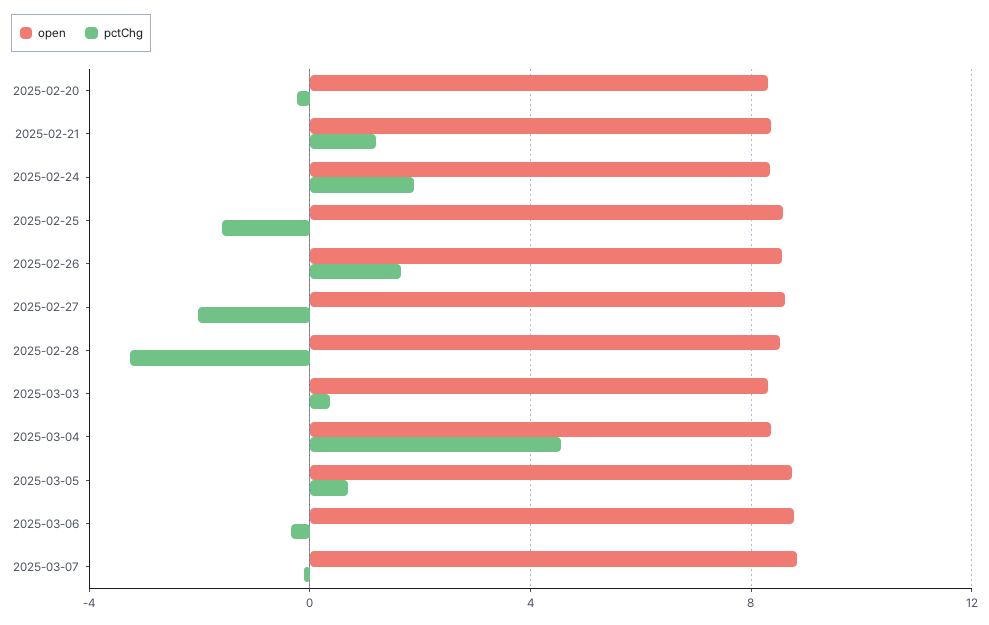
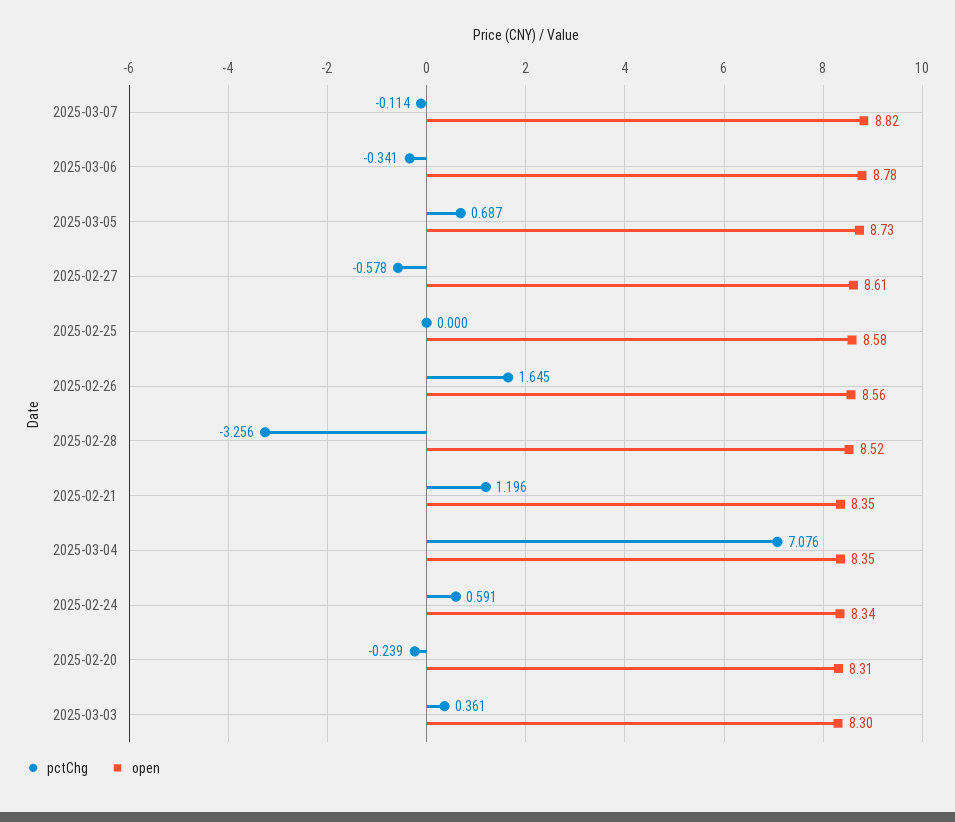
  {
    "open": {
      "2025-02-20": 8.31,
      "2025-02-21": 8.35,
      "2025-02-24": 8.34,
      "2025-02-25": 8.58,
      "2025-02-26": 8.56,
      "2025-02-27": 8.61,
      "2025-02-28": 8.52,
      "2025-03-03": 8.3,
      "2025-03-04": 8.35,
      "2025-03-05": 8.73,
      "2025-03-06": 8.78,
      "2025-03-07": 8.82
    },
    "pctChg": {
      "2025-02-20": -0.239,
      "2025-02-21": 1.196,
-     "2025-02-24": 2,
+     "2025-02-24": 0.591,
-     "2025-02-25": -1.5,
+     "2025-02-25": 0,
      "2025-02-26": 1.645,
-     "2025-02-27": -2,
+     "2025-02-27": -0.578,
      "2025-02-28": -3.256,
      "2025-03-03": 0.361,
-     "2025-03-04": 4.5,
+     "2025-03-04": 7.076,
      "2025-03-05": 0.687,
      "2025-03-06": -0.341,
      "2025-03-07": -0.114
    }
  }

